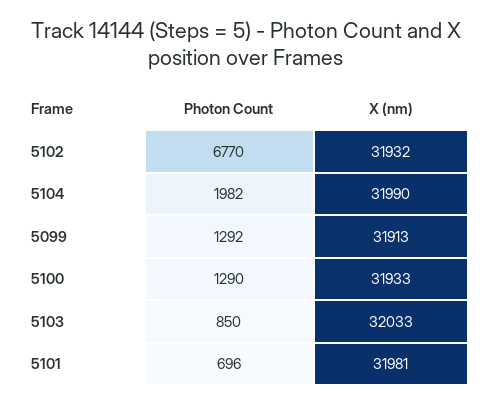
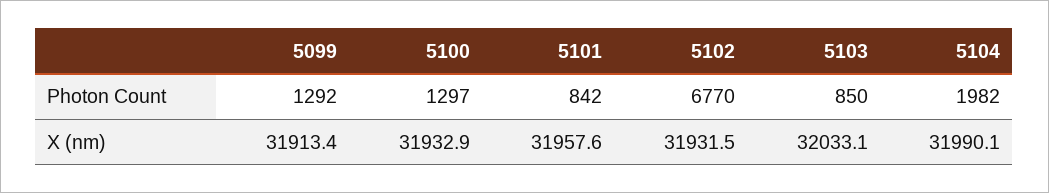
  {
    "Photon Count": {
      "5102": 6770,
      "5104": 1982,
      "5099": 1292,
-     "5100": 1290,
+     "5100": 1297,
      "5103": 850,
-     "5101": 696
+     "5101": 842
    },
    "X (nm)": {
      "5102": 31931.5,
      "5104": 31990.1,
      "5099": 31913.4,
      "5100": 31932.9,
      "5103": 32033.1,
-     "5101": 31981
+     "5101": 31957.6
    }
  }

